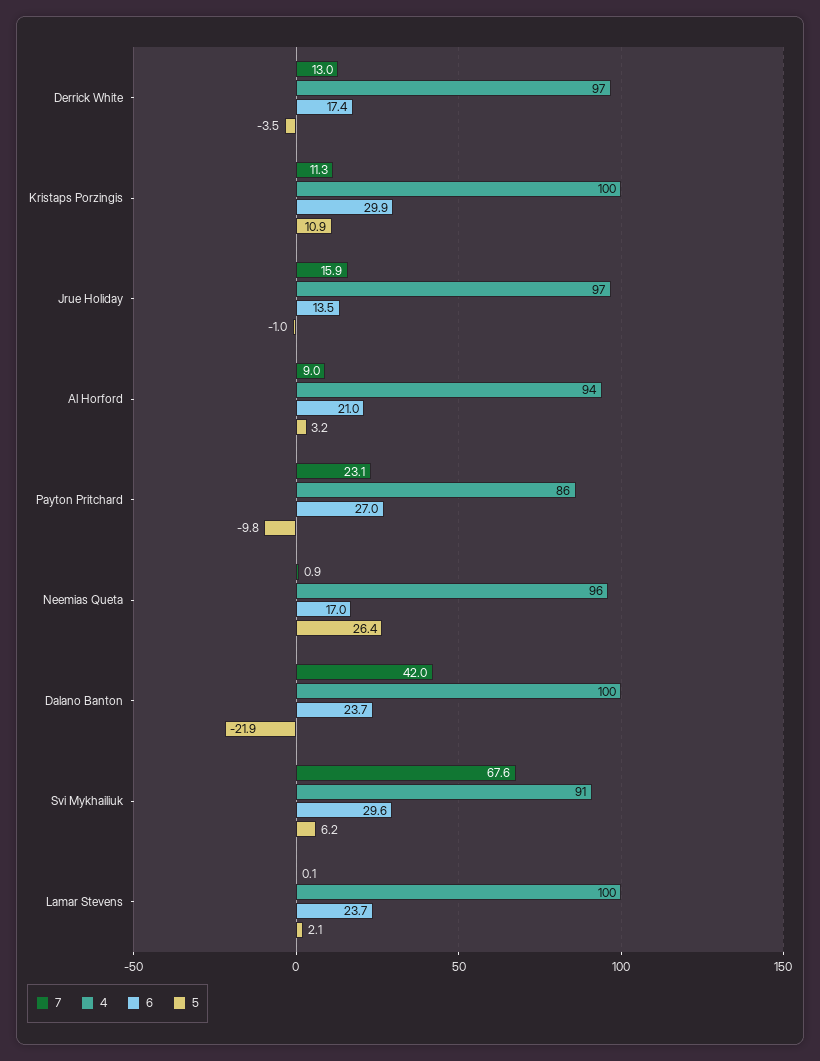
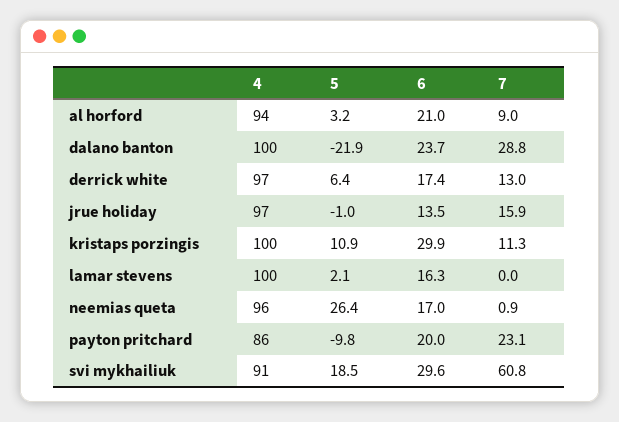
  {
    "7": {
      "Derrick White": 13,
      "Kristaps Porzingis": 11.3,
      "Jrue Holiday": 15.9,
      "Al Horford": 9,
      "Payton Pritchard": 23.1,
      "Neemias Queta": 0.9,
-     "Dalano Banton": 42,
+     "Dalano Banton": 28.8,
-     "Svi Mykhailiuk": 67.6,
+     "Svi Mykhailiuk": 60.8,
-     "Lamar Stevens": 0.1
+     "Lamar Stevens": 0
    },
    "4": {
      "Derrick White": 97,
      "Kristaps Porzingis": 100,
      "Jrue Holiday": 97,
      "Al Horford": 94,
      "Payton Pritchard": 86,
      "Neemias Queta": 96,
      "Dalano Banton": 100,
      "Svi Mykhailiuk": 91,
      "Lamar Stevens": 100
    },
    "6": {
      "Derrick White": 17.4,
      "Kristaps Porzingis": 29.9,
      "Jrue Holiday": 13.5,
      "Al Horford": 21,
-     "Payton Pritchard": 27,
+     "Payton Pritchard": 20,
      "Neemias Queta": 17,
      "Dalano Banton": 23.7,
      "Svi Mykhailiuk": 29.6,
-     "Lamar Stevens": 23.7
+     "Lamar Stevens": 16.3
    },
    "5": {
-     "Derrick White": -3.5,
+     "Derrick White": 6.4,
      "Kristaps Porzingis": 10.9,
      "Jrue Holiday": -1,
      "Al Horford": 3.2,
      "Payton Pritchard": -9.8,
      "Neemias Queta": 26.4,
      "Dalano Banton": -21.9,
-     "Svi Mykhailiuk": 6.2,
+     "Svi Mykhailiuk": 18.5,
      "Lamar Stevens": 2.1
    }
  }

